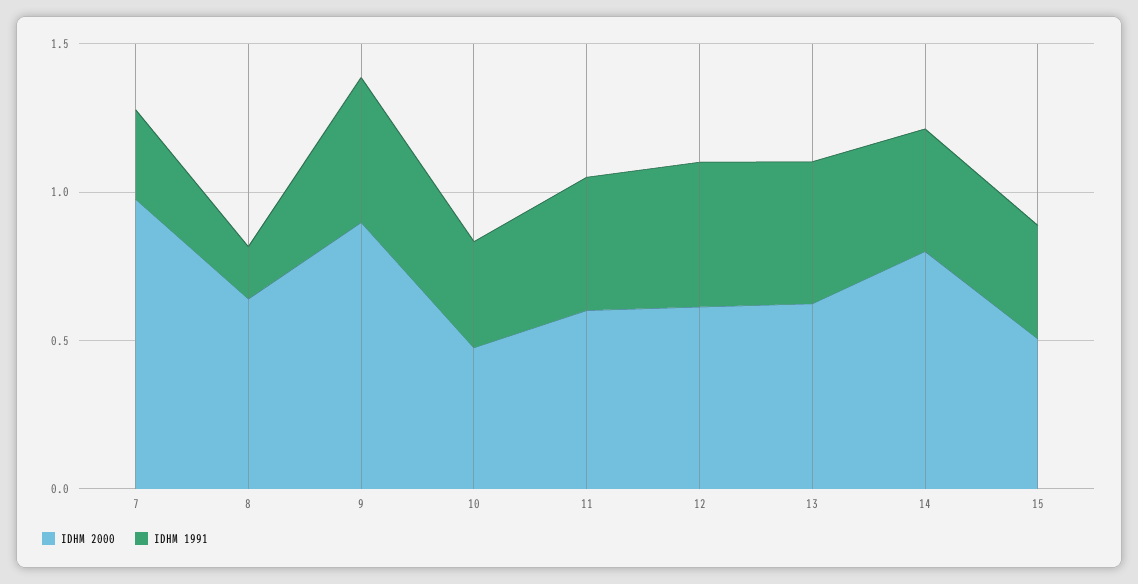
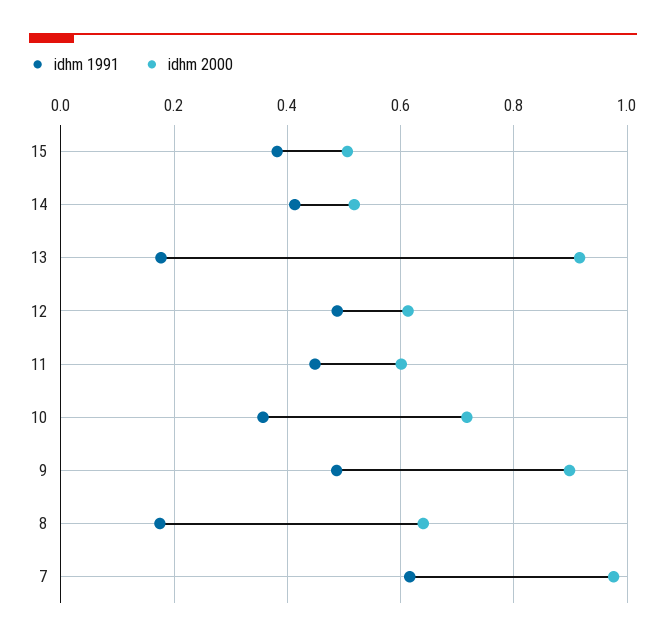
  {
    "IDHM 2000": {
      "7": 0.98,
      "8": 0.64,
      "9": 0.9,
-     "10": 0.5,
+     "10": 0.72,
      "11": 0.6,
      "12": 0.62,
-     "13": 0.6,
+     "13": 0.92,
-     "14": 0.8,
+     "14": 0.52,
      "15": 0.5
    },
    "IDHM 1991": {
-     "7": 0.3,
+     "7": 0.62,
      "8": 0.18,
      "9": 0.48,
      "10": 0.36,
      "11": 0.44,
      "12": 0.48,
-     "13": 0.5,
+     "13": 0.18,
      "14": 0.42,
      "15": 0.38
    }
  }

